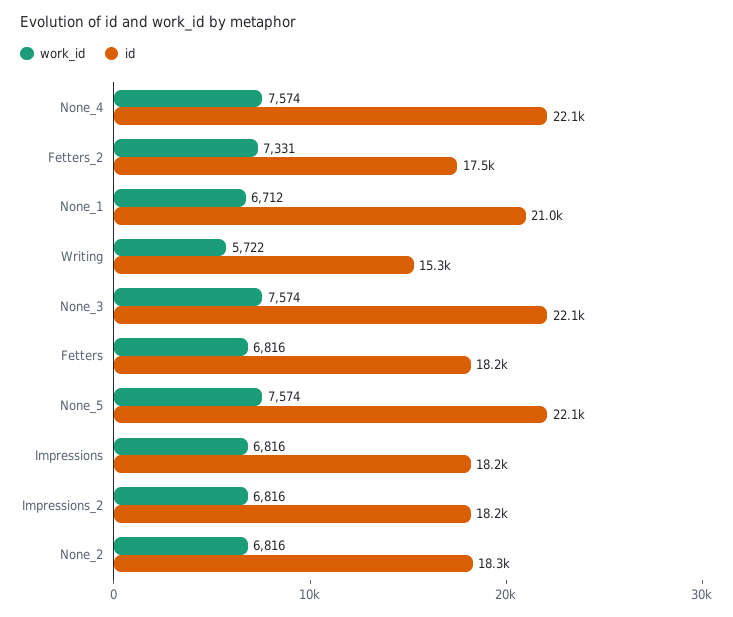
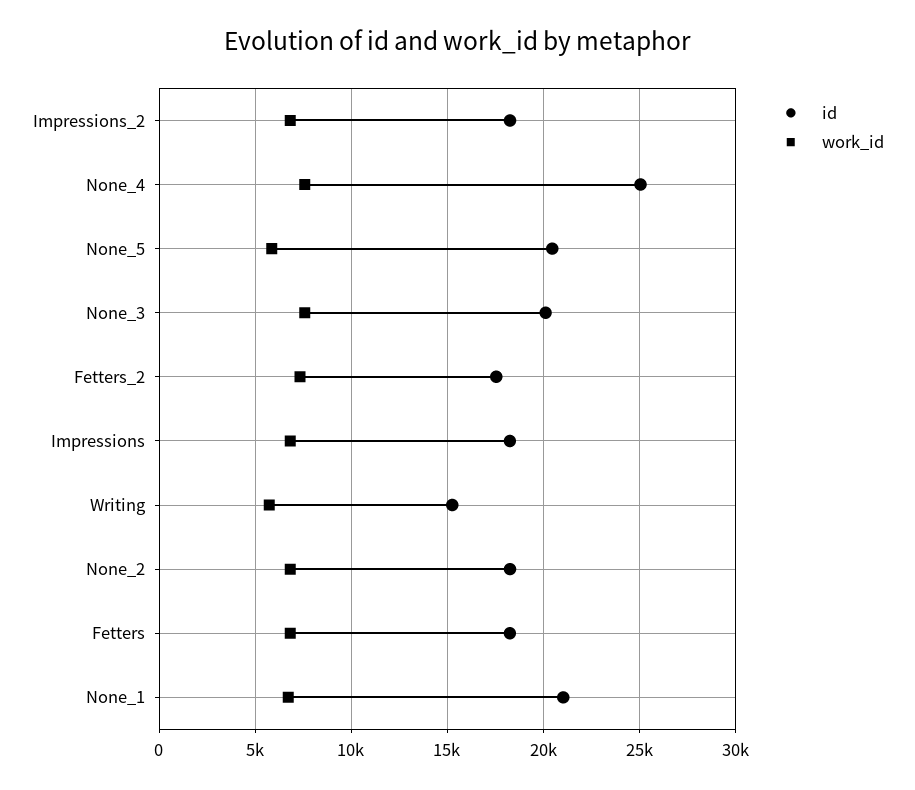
  {
    "work_id": {
      "None_4": 7574,
      "Fetters_2": 7331,
      "None_1": 6712,
      "Writing": 5722,
      "None_3": 7574,
      "Fetters": 6816,
-     "None_5": 7574,
+     "None_5": 6000,
      "Impressions": 6816,
      "Impressions_2": 6816,
      "None_2": 6816
    },
    "id": {
-     "None_4": 22100,
+     "None_4": 25000,
      "Fetters_2": 17500,
      "None_1": 21000,
      "Writing": 15300,
-     "None_3": 22100,
+     "None_3": 20000,
      "Fetters": 18200,
-     "None_5": 22100,
+     "None_5": 20500,
      "Impressions": 18200,
      "Impressions_2": 18200,
      "None_2": 18300
    }
  }

